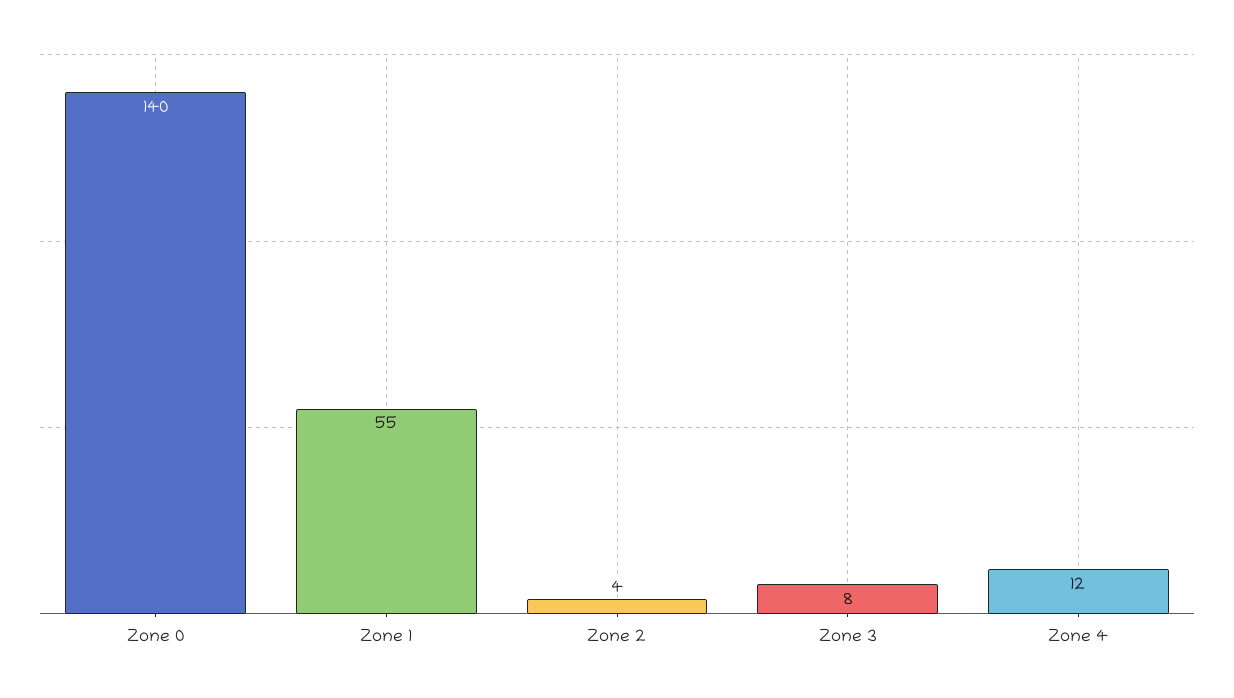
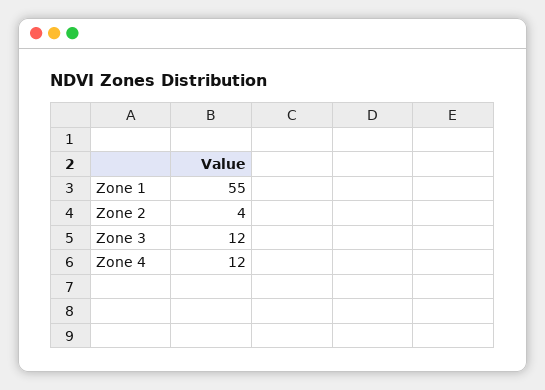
  {
-   "Zone 0": 140,
    "Zone 1": 55,
    "Zone 2": 4,
-   "Zone 3": 8,
+   "Zone 3": 12,
    "Zone 4": 12
  }

